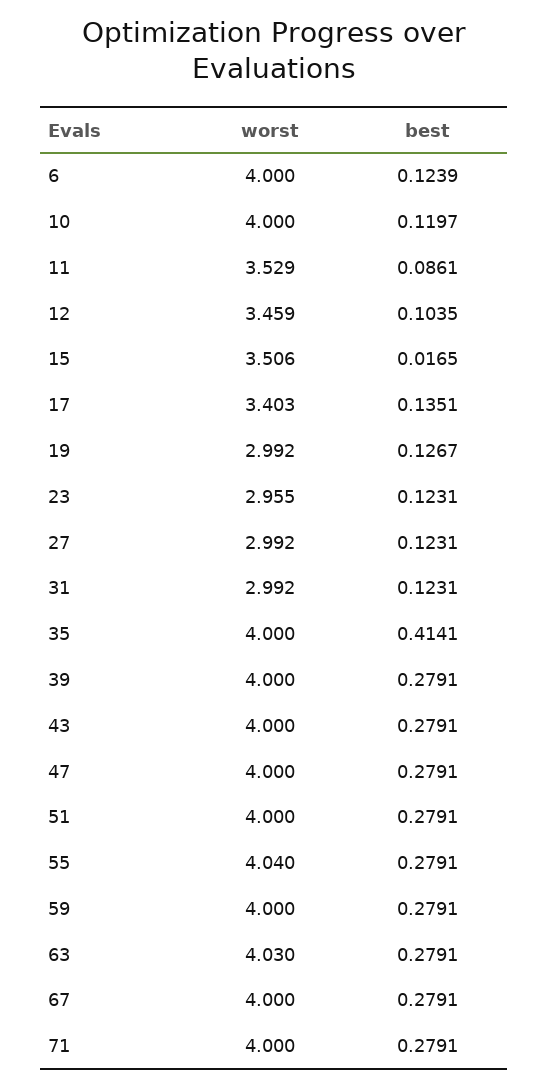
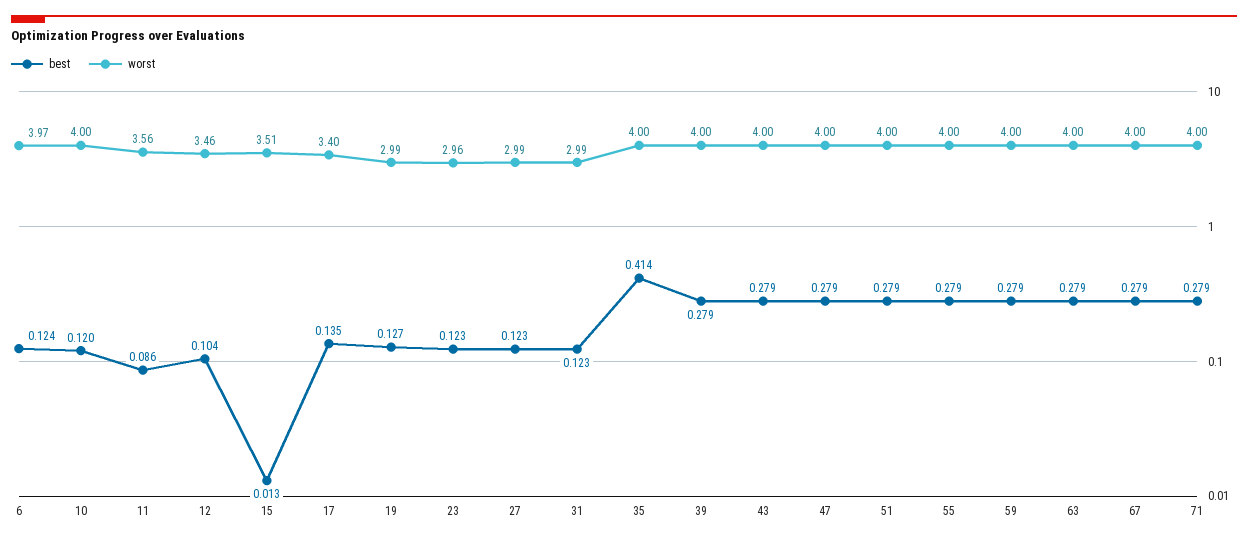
  {
    "worst": {
-     "6": 4,
+     "6": 3.97,
      "10": 4,
-     "11": 3.529,
+     "11": 3.56,
      "12": 3.459,
      "15": 3.506,
      "17": 3.403,
      "19": 2.992,
      "23": 2.955,
      "27": 2.992,
      "31": 2.992,
      "35": 4,
      "39": 4,
      "43": 4,
      "47": 4,
      "51": 4,
-     "55": 4.04,
+     "55": 4,
      "59": 4,
-     "63": 4.03,
+     "63": 4,
      "67": 4,
      "71": 4
    },
    "best": {
      "6": 0.1239,
      "10": 0.1197,
      "11": 0.0861,
      "12": 0.1035,
-     "15": 0.0165,
+     "15": 0.013,
      "17": 0.1351,
      "19": 0.1267,
      "23": 0.1231,
      "27": 0.1231,
      "31": 0.1231,
      "35": 0.4141,
      "39": 0.2791,
      "43": 0.2791,
      "47": 0.2791,
      "51": 0.2791,
      "55": 0.2791,
      "59": 0.2791,
      "63": 0.2791,
      "67": 0.2791,
      "71": 0.2791
    }
  }

